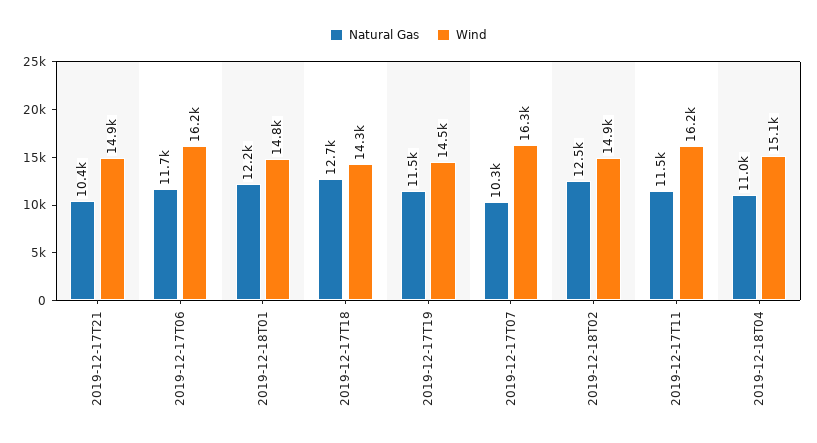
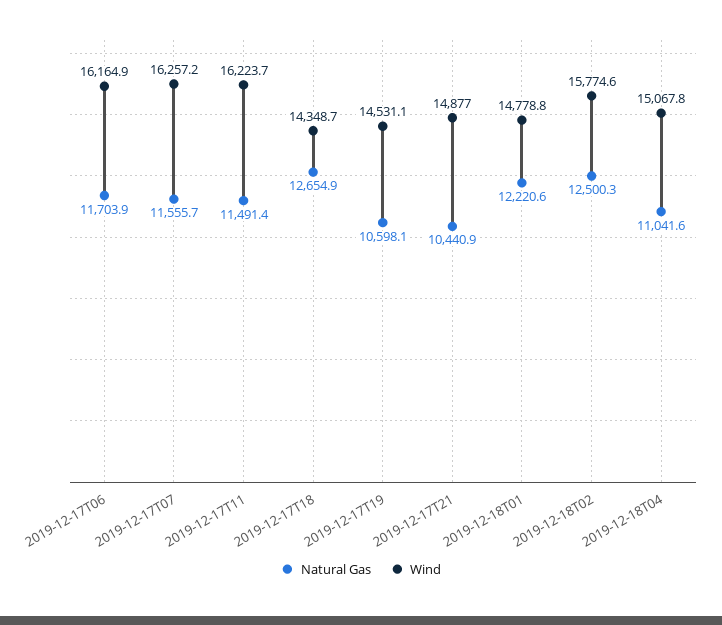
  {
    "Natural Gas": {
      "2019-12-17T21": 10440.9,
      "2019-12-17T06": 11703.9,
      "2019-12-18T01": 12220.6,
      "2019-12-17T18": 12654.9,
-     "2019-12-17T19": 11500,
+     "2019-12-17T19": 10598.1,
-     "2019-12-17T07": 10300,
+     "2019-12-17T07": 11555.7,
      "2019-12-18T02": 12500.3,
      "2019-12-17T11": 11491.4,
      "2019-12-18T04": 11041.6
    },
    "Wind": {
      "2019-12-17T21": 14877,
      "2019-12-17T06": 16164.9,
      "2019-12-18T01": 14778.8,
      "2019-12-17T18": 14348.7,
      "2019-12-17T19": 14531.1,
      "2019-12-17T07": 16257.2,
-     "2019-12-18T02": 14900,
+     "2019-12-18T02": 15774.6,
      "2019-12-17T11": 16223.7,
      "2019-12-18T04": 15067.8
    }
  }

